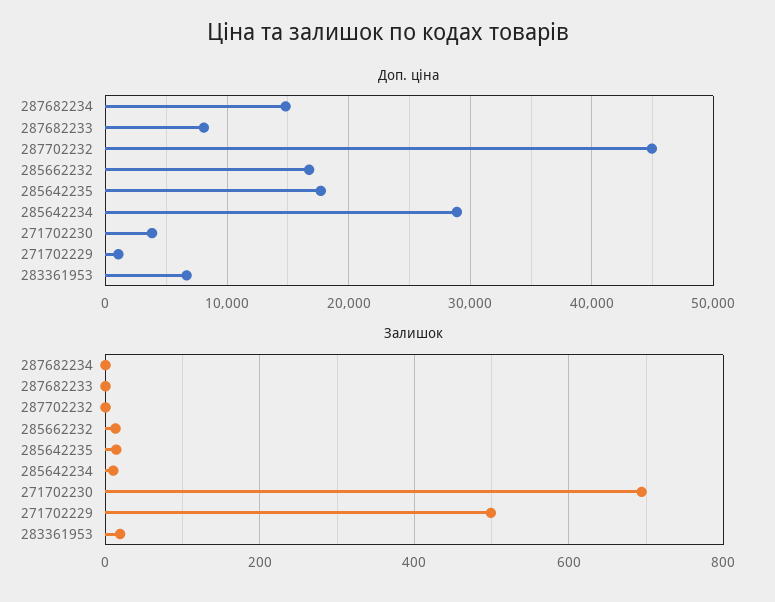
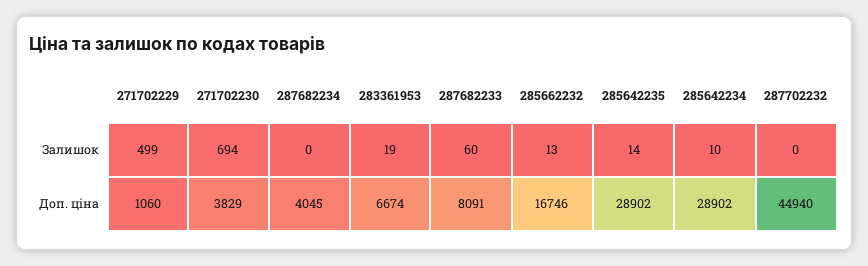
  {
    "Доп. ціна": {
-     "287682234": 15000,
+     "287682234": 4045,
      "287682233": 8091,
      "287702232": 44940,
      "285662232": 16746,
-     "285642235": 18000,
+     "285642235": 28902,
      "285642234": 28902,
      "271702230": 3829,
      "271702229": 1060,
      "283361953": 6674
    },
    "Залишок": {
      "287682234": 0,
-     "287682233": 0,
+     "287682233": 60,
      "287702232": 0,
      "285662232": 13,
      "285642235": 14,
      "285642234": 10,
      "271702230": 694,
      "271702229": 499,
      "283361953": 19
    }
  }

